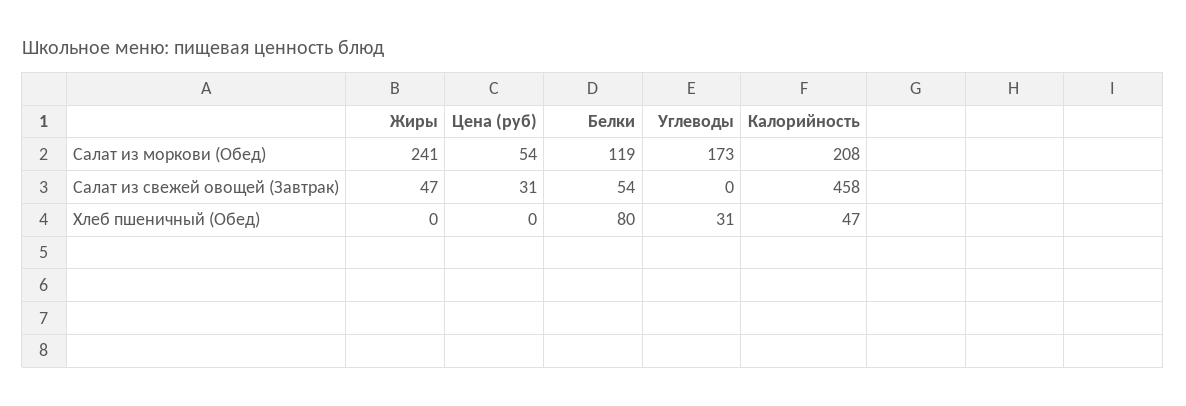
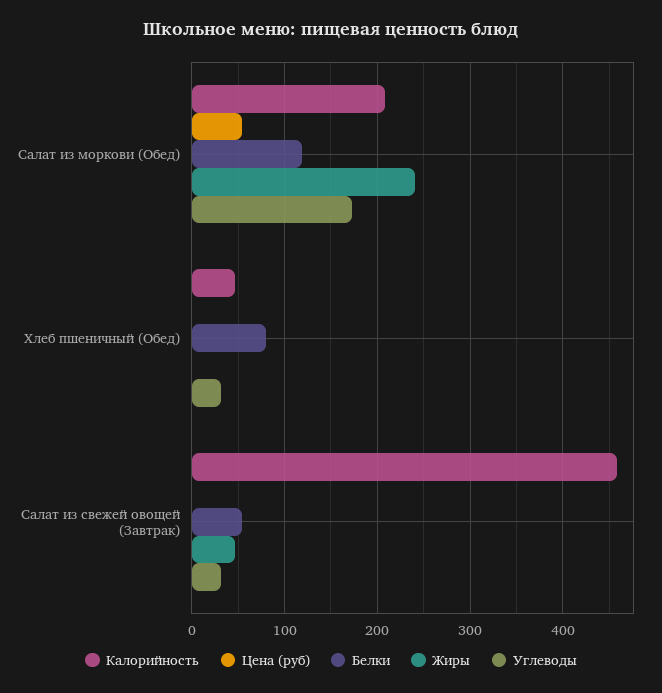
  {
    "Жиры": {
      "Салат из моркови (Обед)": 241,
      "Салат из свежей овощей (Завтрак)": 47,
      "Хлеб пшеничный (Обед)": 0
    },
    "Цена (руб)": {
      "Салат из моркови (Обед)": 54,
-     "Салат из свежей овощей (Завтрак)": 31,
+     "Салат из свежей овощей (Завтрак)": 0,
      "Хлеб пшеничный (Обед)": 0
    },
    "Белки": {
      "Салат из моркови (Обед)": 119,
      "Салат из свежей овощей (Завтрак)": 54,
      "Хлеб пшеничный (Обед)": 80
    },
    "Углеводы": {
      "Салат из моркови (Обед)": 173,
-     "Салат из свежей овощей (Завтрак)": 0,
+     "Салат из свежей овощей (Завтрак)": 30,
      "Хлеб пшеничный (Обед)": 31
    },
    "Калорийность": {
      "Салат из моркови (Обед)": 208,
      "Салат из свежей овощей (Завтрак)": 458,
      "Хлеб пшеничный (Обед)": 47
    }
  }

